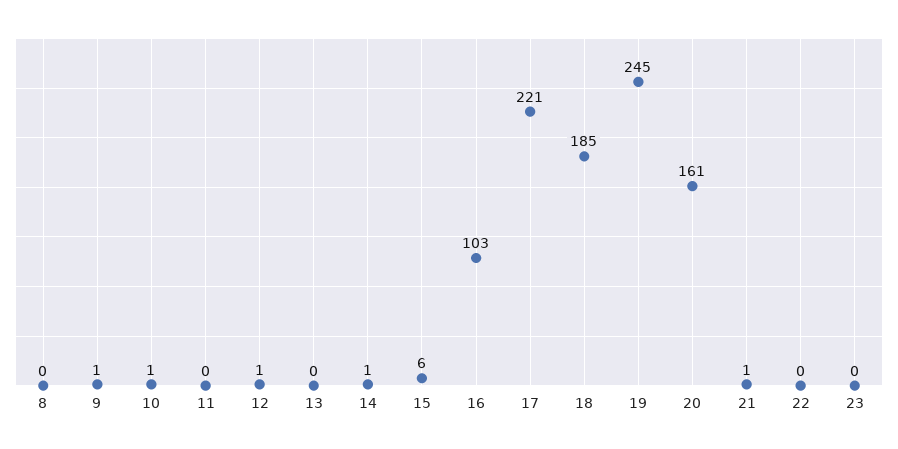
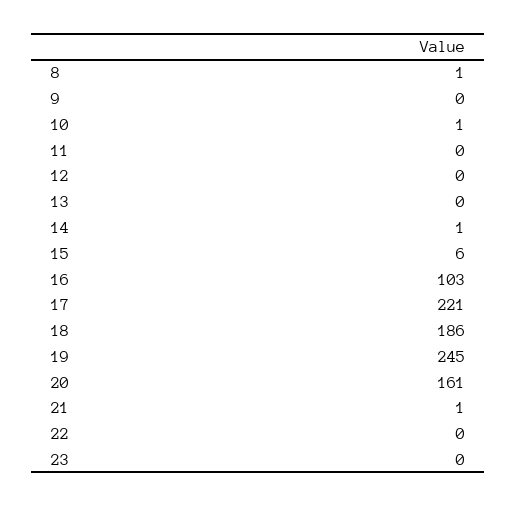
  {
-   "8": 0,
+   "8": 1,
-   "9": 1,
+   "9": 0,
    "10": 1,
    "11": 0,
-   "12": 1,
+   "12": 0,
    "13": 0,
    "14": 1,
    "15": 6,
    "16": 103,
    "17": 221,
-   "18": 185,
+   "18": 186,
    "19": 245,
    "20": 161,
    "21": 1,
    "22": 0,
    "23": 0
  }

